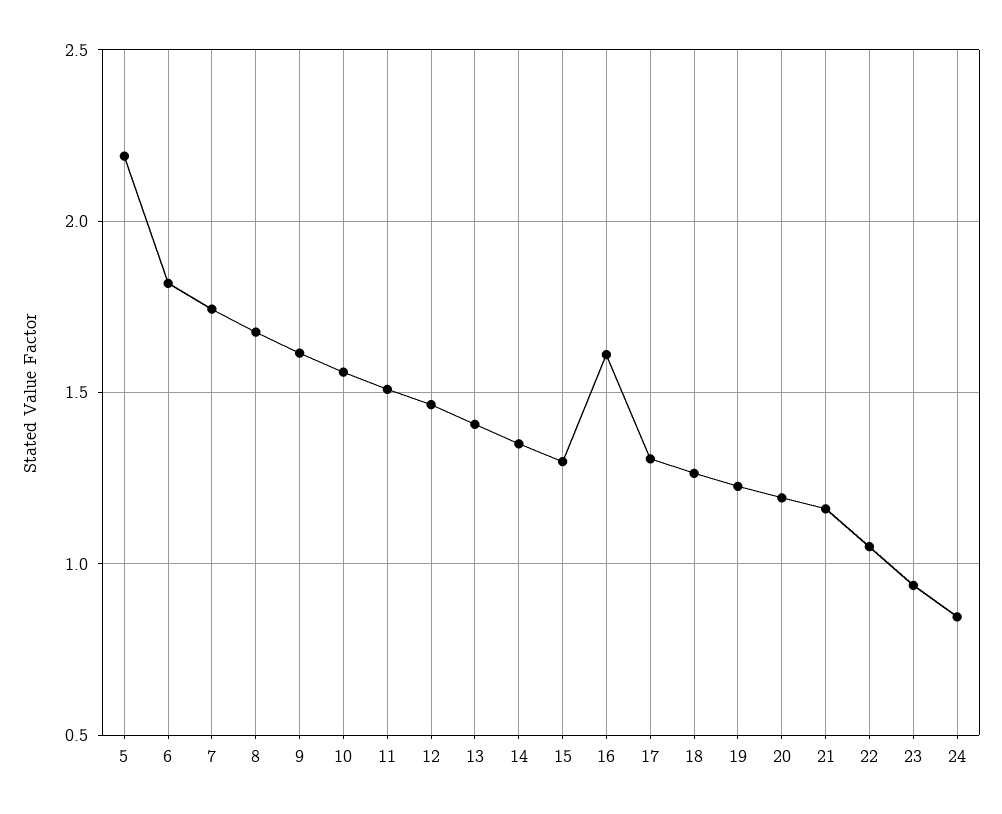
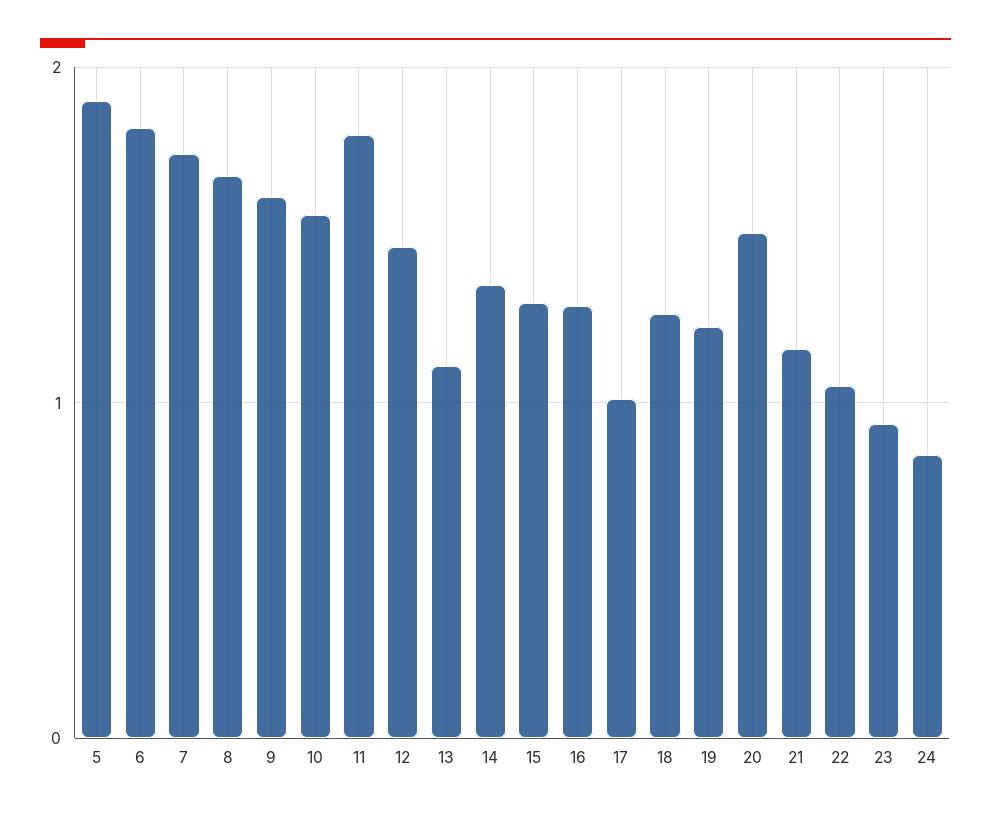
  {
-   "5": 2.2,
+   "5": 1.9,
    "6": 1.8,
    "7": 1.75,
    "8": 1.7,
    "9": 1.6,
    "10": 1.55,
-   "11": 1.5,
+   "11": 1.8,
    "12": 1.45,
-   "13": 1.4,
+   "13": 1.1,
    "14": 1.35,
    "15": 1.3,
-   "16": 1.6,
+   "16": 1.3,
-   "17": 1.3,
+   "17": 1,
    "18": 1.25,
    "19": 1.25,
-   "20": 1.2,
+   "20": 1.5,
    "21": 1.15,
    "22": 1.05,
    "23": 0.95,
    "24": 0.85
  }

